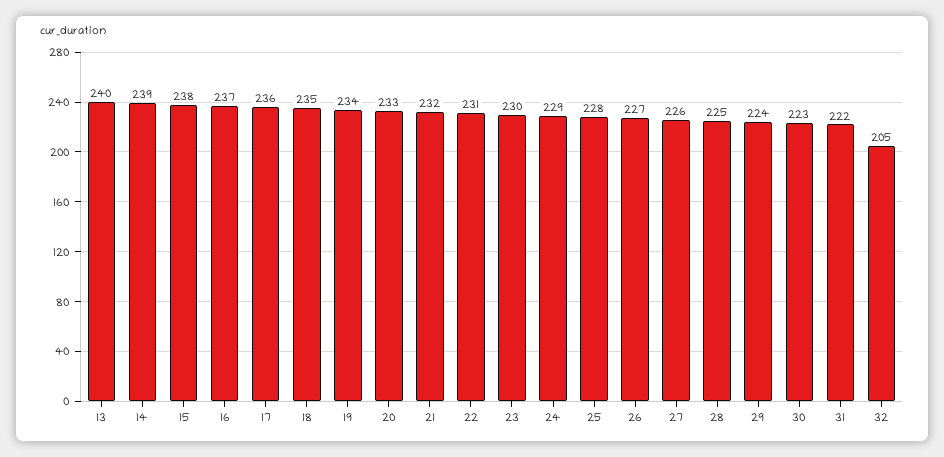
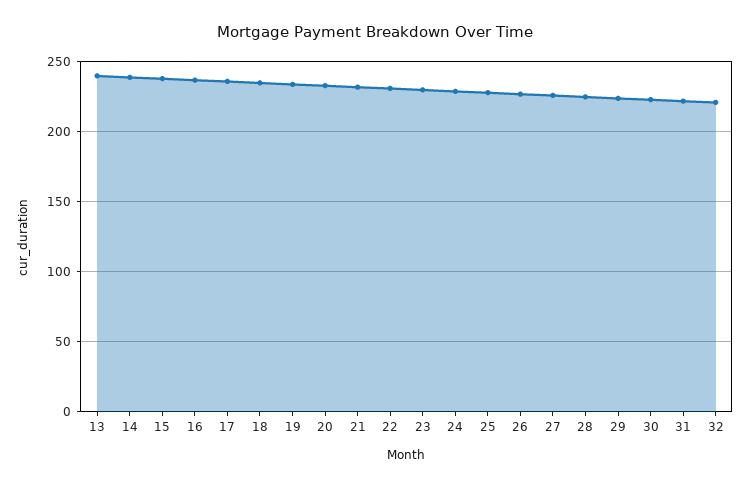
  {
    "13": 240,
    "14": 239,
    "15": 238,
    "16": 237,
    "17": 236,
    "18": 235,
    "19": 234,
    "20": 233,
    "21": 232,
    "22": 231,
    "23": 230,
    "24": 229,
    "25": 228,
    "26": 227,
    "27": 226,
    "28": 225,
    "29": 224,
    "30": 223,
    "31": 222,
-   "32": 205
+   "32": 220
  }

